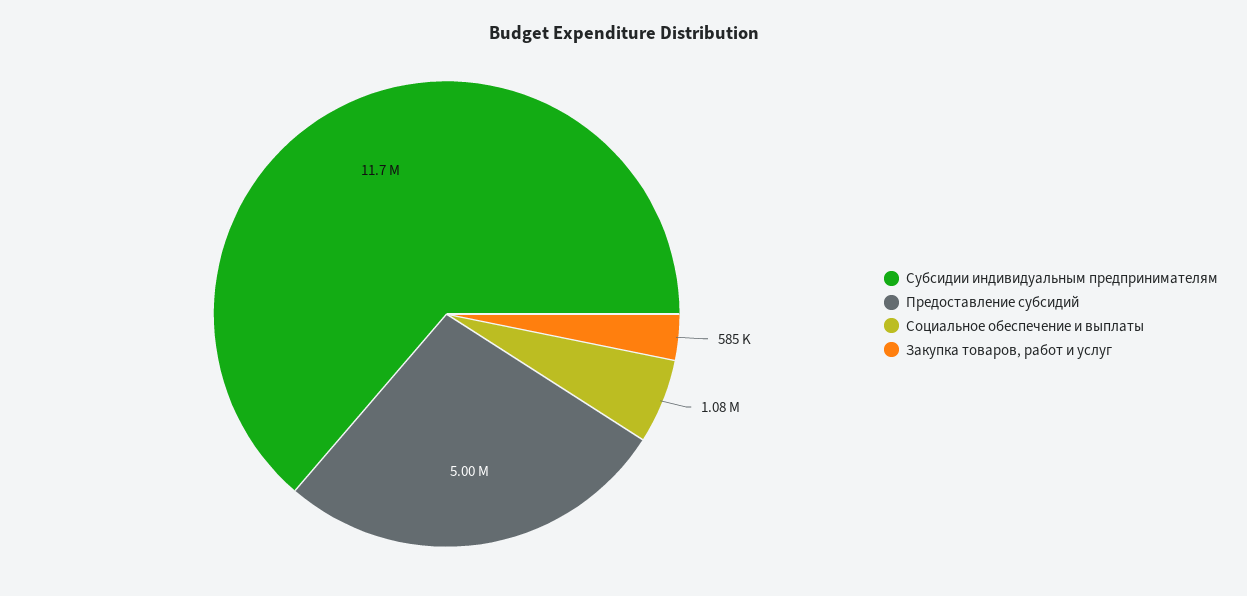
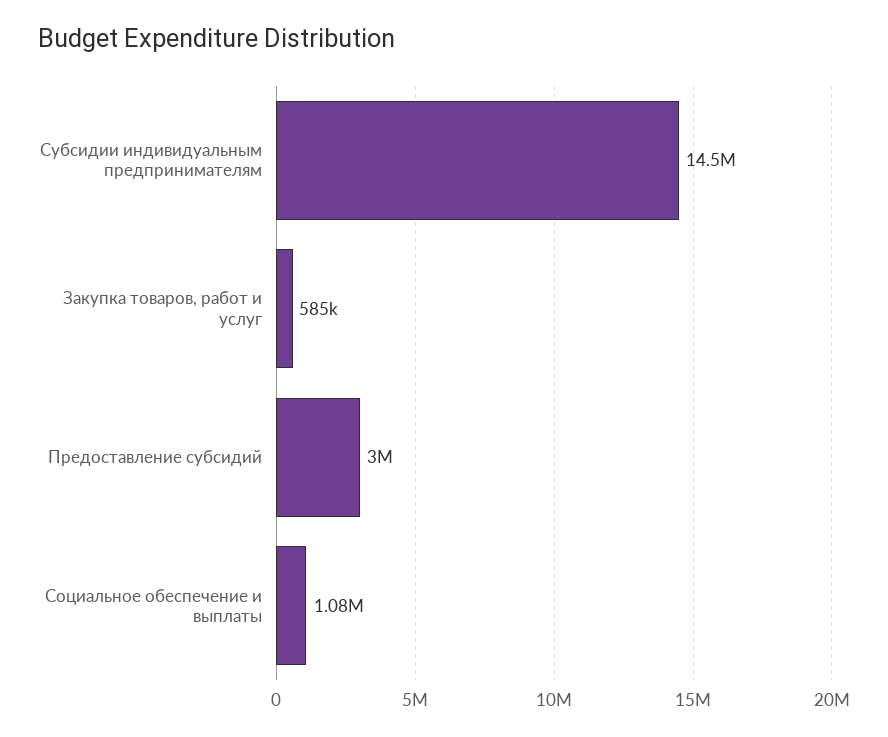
  {
-   "Субсидии индивидуальным предпринимателям": 11700000,
+   "Субсидии индивидуальным предпринимателям": 14500000,
-   "Предоставление субсидий": 5000000,
+   "Предоставление субсидий": 3000000,
    "Социальное обеспечение и выплаты": 1080000,
    "Закупка товаров, работ и услуг": 585000
  }

